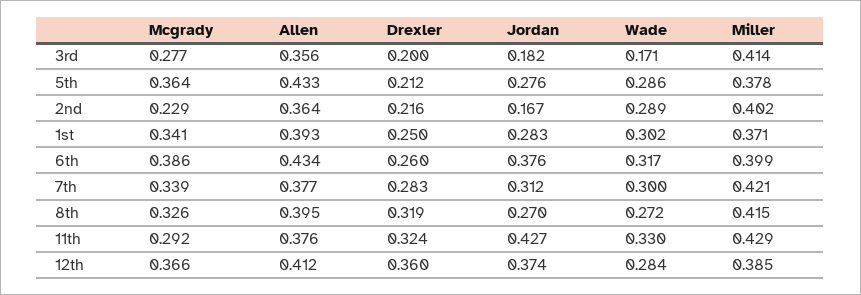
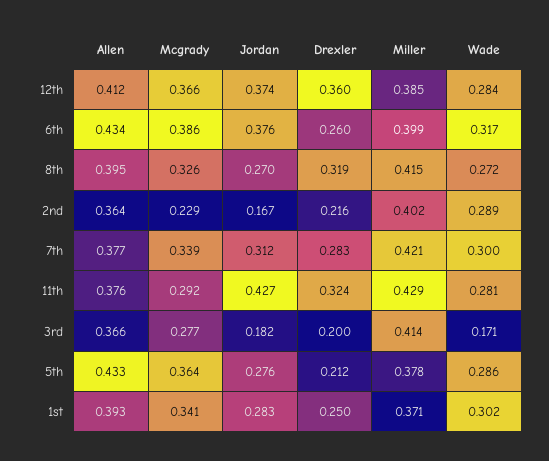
  {
    "Mcgrady": {
      "3rd": 0.277,
      "5th": 0.364,
      "2nd": 0.229,
      "1st": 0.341,
      "6th": 0.386,
      "7th": 0.339,
      "8th": 0.326,
      "11th": 0.292,
      "12th": 0.366
    },
    "Allen": {
-     "3rd": 0.356,
+     "3rd": 0.366,
      "5th": 0.433,
      "2nd": 0.364,
      "1st": 0.393,
      "6th": 0.434,
      "7th": 0.377,
      "8th": 0.395,
      "11th": 0.376,
      "12th": 0.412
    },
    "Drexler": {
      "3rd": 0.2,
      "5th": 0.212,
      "2nd": 0.216,
      "1st": 0.25,
      "6th": 0.26,
      "7th": 0.283,
      "8th": 0.319,
      "11th": 0.324,
      "12th": 0.36
    },
    "Jordan": {
      "3rd": 0.182,
      "5th": 0.276,
      "2nd": 0.167,
      "1st": 0.283,
      "6th": 0.376,
      "7th": 0.312,
      "8th": 0.27,
      "11th": 0.427,
      "12th": 0.374
    },
    "Wade": {
      "3rd": 0.171,
      "5th": 0.286,
      "2nd": 0.289,
      "1st": 0.302,
      "6th": 0.317,
      "7th": 0.3,
      "8th": 0.272,
-     "11th": 0.33,
+     "11th": 0.281,
      "12th": 0.284
    },
    "Miller": {
      "3rd": 0.414,
      "5th": 0.378,
      "2nd": 0.402,
      "1st": 0.371,
      "6th": 0.399,
      "7th": 0.421,
      "8th": 0.415,
      "11th": 0.429,
      "12th": 0.385
    }
  }

